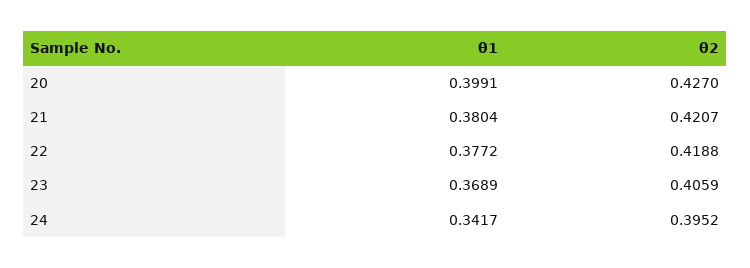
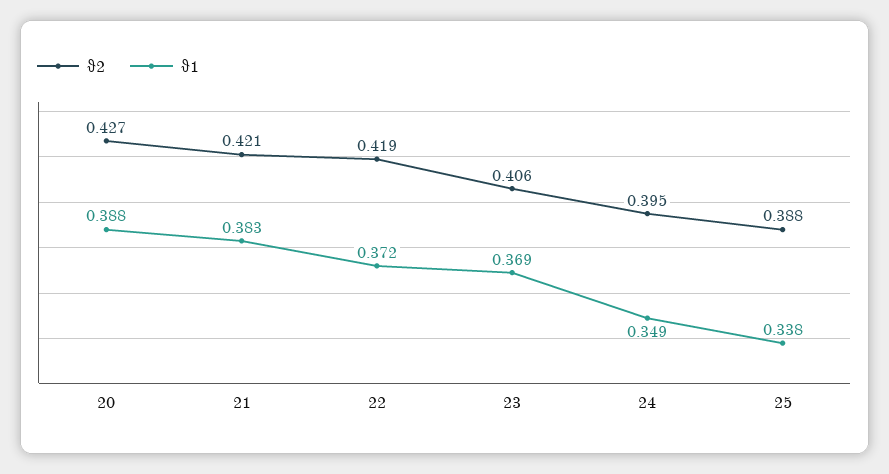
  {
    "θ1": {
-     "20": 0.3991,
+     "20": 0.388,
-     "21": 0.3804,
+     "21": 0.383,
-     "22": 0.3772,
+     "22": 0.372,
      "23": 0.3689,
-     "24": 0.3417
+     "24": 0.349,
+     "25": 0.338
    },
    "θ2": {
      "20": 0.427,
      "21": 0.4207,
      "22": 0.4188,
      "23": 0.4059,
-     "24": 0.3952
+     "24": 0.3952,
+     "25": 0.388
    }
  }

